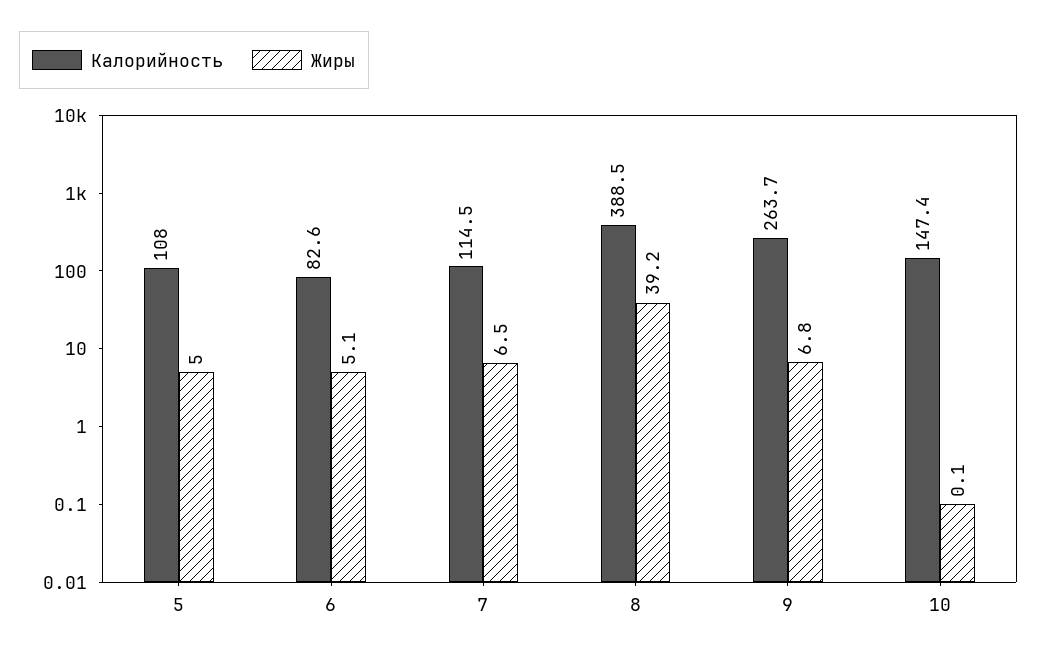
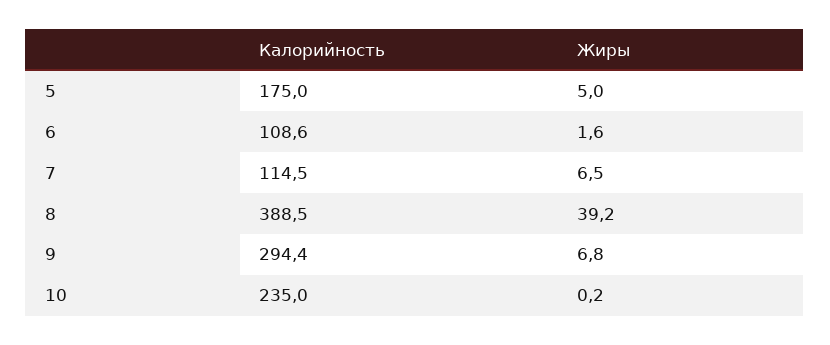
  {
    "Калорийность": {
-     "5": 108,
+     "5": 175,
-     "6": 82.6,
+     "6": 108.6,
      "7": 114.5,
      "8": 388.5,
-     "9": 263.7,
+     "9": 294.4,
-     "10": 147.4
+     "10": 235
    },
    "Жиры": {
      "5": 5,
-     "6": 5.1,
+     "6": 1.6,
      "7": 6.5,
      "8": 39.2,
      "9": 6.8,
-     "10": 0.1
+     "10": 0.2
    }
  }

